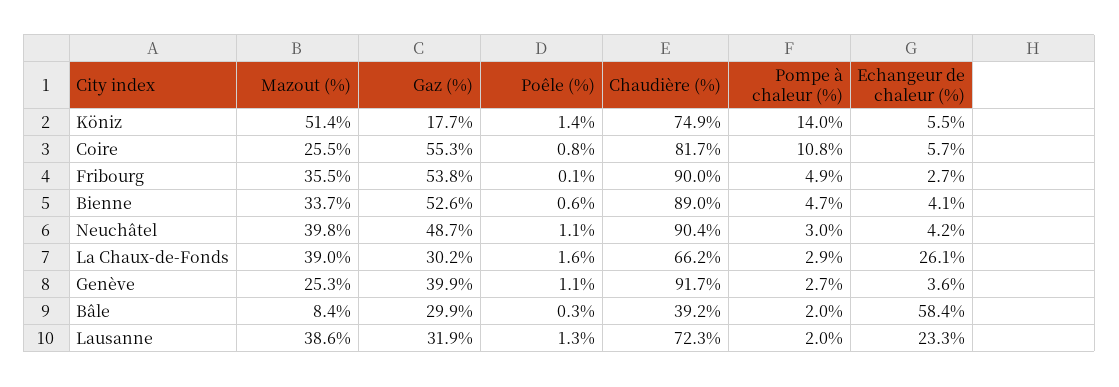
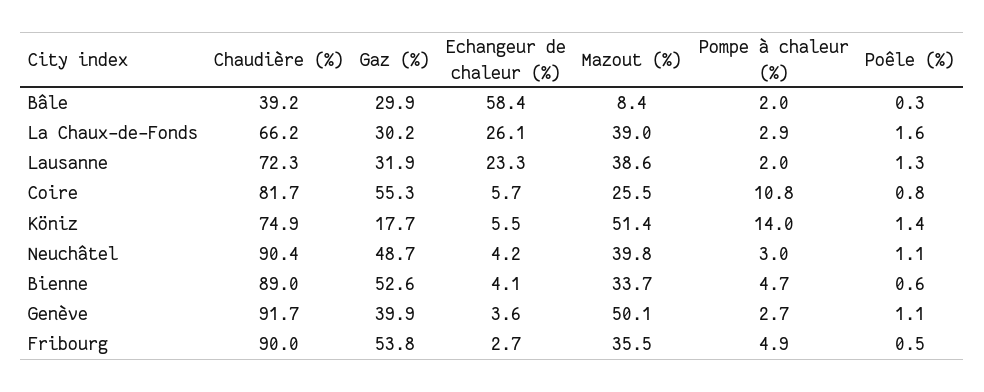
  {
    "Mazout (%)": {
      "Köniz": 51.4,
      "Coire": 25.5,
      "Fribourg": 35.5,
      "Bienne": 33.7,
      "Neuchâtel": 39.8,
      "La Chaux-de-Fonds": 39,
-     "Genève": 25.3,
+     "Genève": 50.1,
      "Bâle": 8.4,
      "Lausanne": 38.6
    },
    "Gaz (%)": {
      "Köniz": 17.7,
      "Coire": 55.3,
      "Fribourg": 53.8,
      "Bienne": 52.6,
      "Neuchâtel": 48.7,
      "La Chaux-de-Fonds": 30.2,
      "Genève": 39.9,
      "Bâle": 29.9,
      "Lausanne": 31.9
    },
    "Poêle (%)": {
      "Köniz": 1.4,
      "Coire": 0.8,
-     "Fribourg": 0.1,
+     "Fribourg": 0.5,
      "Bienne": 0.6,
      "Neuchâtel": 1.1,
      "La Chaux-de-Fonds": 1.6,
      "Genève": 1.1,
      "Bâle": 0.3,
      "Lausanne": 1.3
    },
    "Chaudière (%)": {
      "Köniz": 74.9,
      "Coire": 81.7,
      "Fribourg": 90,
      "Bienne": 89,
      "Neuchâtel": 90.4,
      "La Chaux-de-Fonds": 66.2,
      "Genève": 91.7,
      "Bâle": 39.2,
      "Lausanne": 72.3
    },
    "Pompe à chaleur (%)": {
      "Köniz": 14,
      "Coire": 10.8,
      "Fribourg": 4.9,
      "Bienne": 4.7,
      "Neuchâtel": 3,
      "La Chaux-de-Fonds": 2.9,
      "Genève": 2.7,
      "Bâle": 2,
      "Lausanne": 2
    },
    "Echangeur de chaleur (%)": {
      "Köniz": 5.5,
      "Coire": 5.7,
      "Fribourg": 2.7,
      "Bienne": 4.1,
      "Neuchâtel": 4.2,
      "La Chaux-de-Fonds": 26.1,
      "Genève": 3.6,
      "Bâle": 58.4,
      "Lausanne": 23.3
    }
  }

